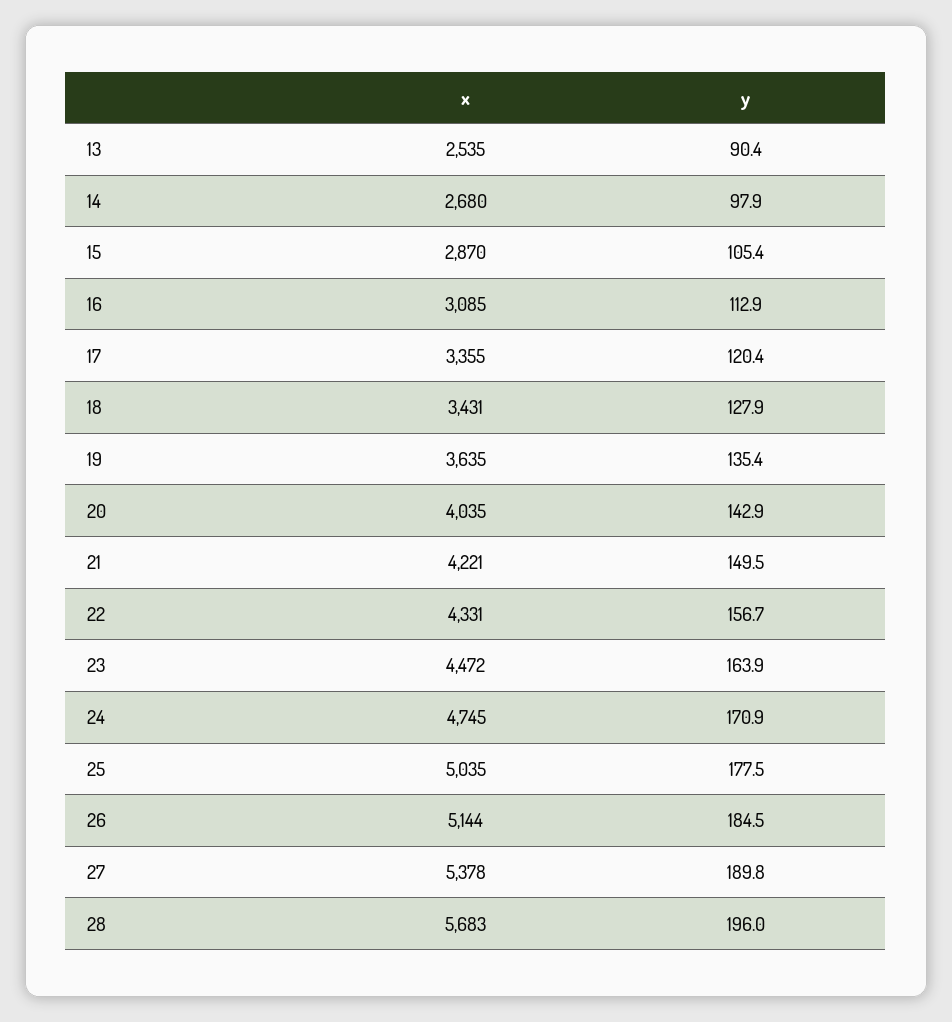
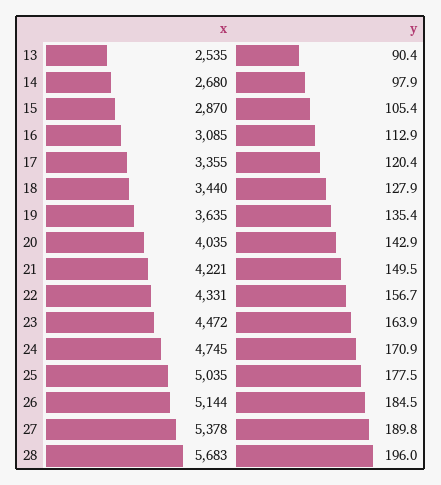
  {
    "x": {
      "13": 2535,
      "14": 2680,
      "15": 2870,
      "16": 3085,
      "17": 3355,
-     "18": 3431,
+     "18": 3440,
      "19": 3635,
      "20": 4035,
      "21": 4221,
      "22": 4331,
      "23": 4472,
      "24": 4745,
      "25": 5035,
      "26": 5144,
      "27": 5378,
      "28": 5683
    },
    "y": {
      "13": 90.4,
      "14": 97.9,
      "15": 105.4,
      "16": 112.9,
      "17": 120.4,
      "18": 127.9,
      "19": 135.4,
      "20": 142.9,
      "21": 149.5,
      "22": 156.7,
      "23": 163.9,
      "24": 170.9,
      "25": 177.5,
      "26": 184.5,
      "27": 189.8,
      "28": 196
    }
  }

